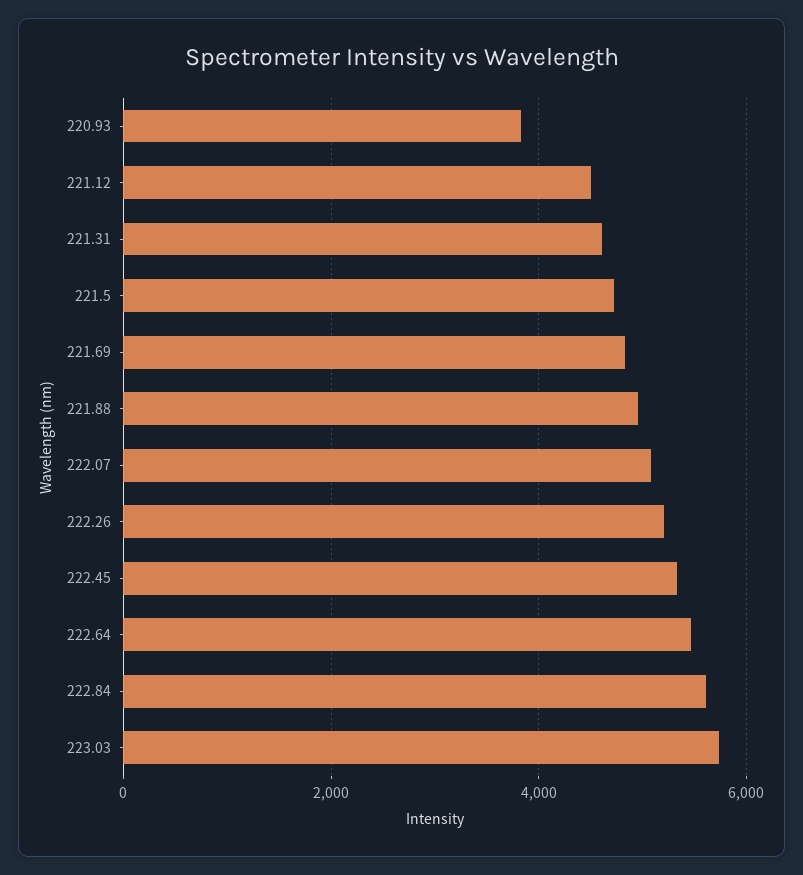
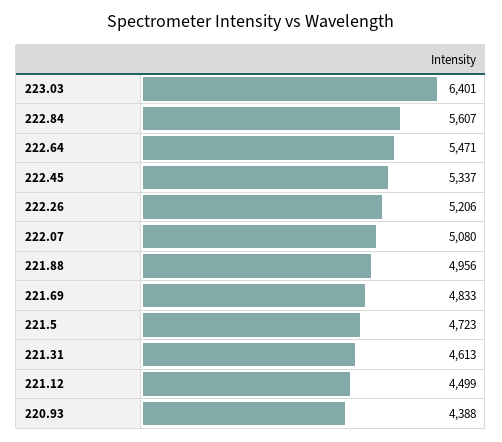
  {
-   "220.93": 3800,
+   "220.93": 4388,
    "221.12": 4499,
    "221.31": 4613,
    "221.5": 4723,
    "221.69": 4833,
    "221.88": 4956,
    "222.07": 5080,
    "222.26": 5206,
    "222.45": 5337,
    "222.64": 5471,
    "222.84": 5607,
-   "223.03": 5800
+   "223.03": 6401
  }

